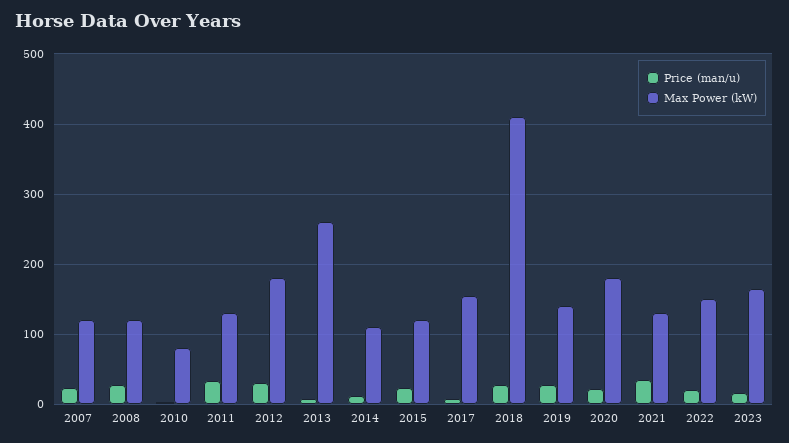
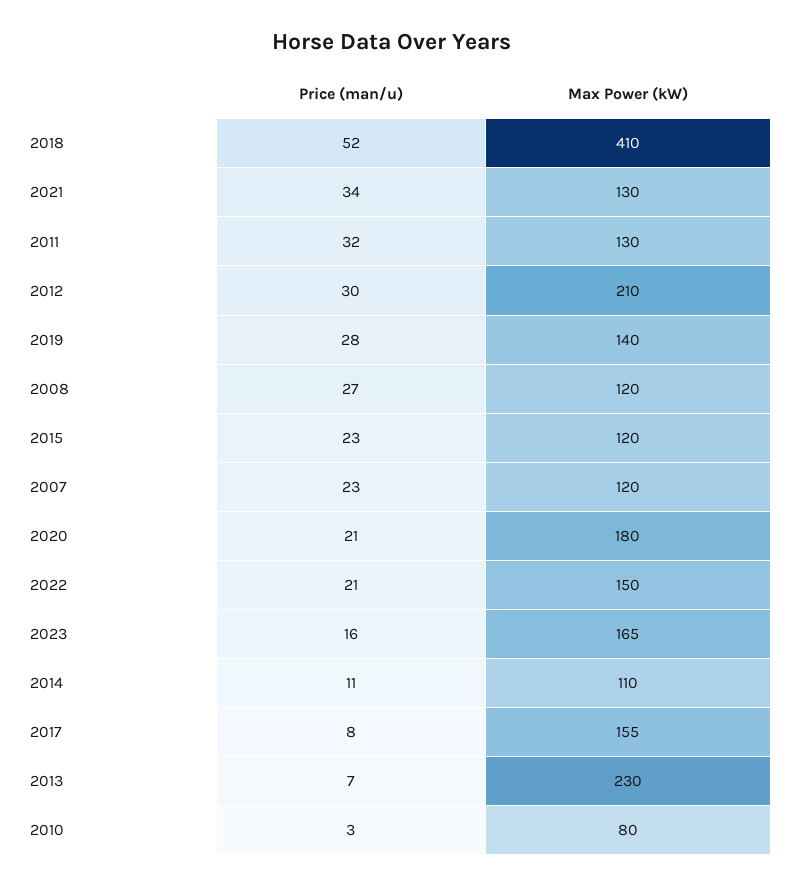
  {
    "Price (man/u)": {
      "2007": 23,
      "2008": 27,
      "2010": 3,
      "2011": 32,
      "2012": 30,
      "2013": 7,
      "2014": 11,
      "2015": 23,
      "2017": 8,
-     "2018": 30,
+     "2018": 52,
      "2019": 28,
      "2020": 21,
      "2021": 34,
      "2022": 21,
      "2023": 16
    },
    "Max Power (kW)": {
      "2007": 120,
      "2008": 120,
      "2010": 80,
      "2011": 130,
-     "2012": 180,
+     "2012": 210,
-     "2013": 260,
+     "2013": 230,
      "2014": 110,
      "2015": 120,
      "2017": 155,
      "2018": 410,
      "2019": 140,
      "2020": 180,
      "2021": 130,
      "2022": 150,
      "2023": 165
    }
  }

